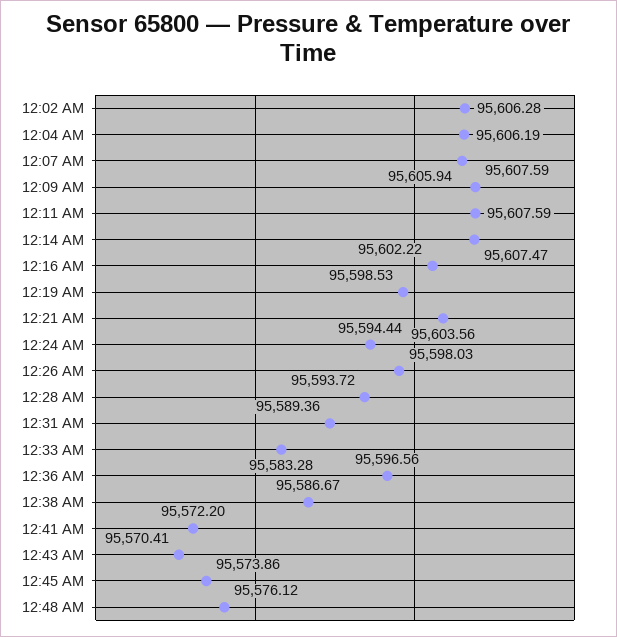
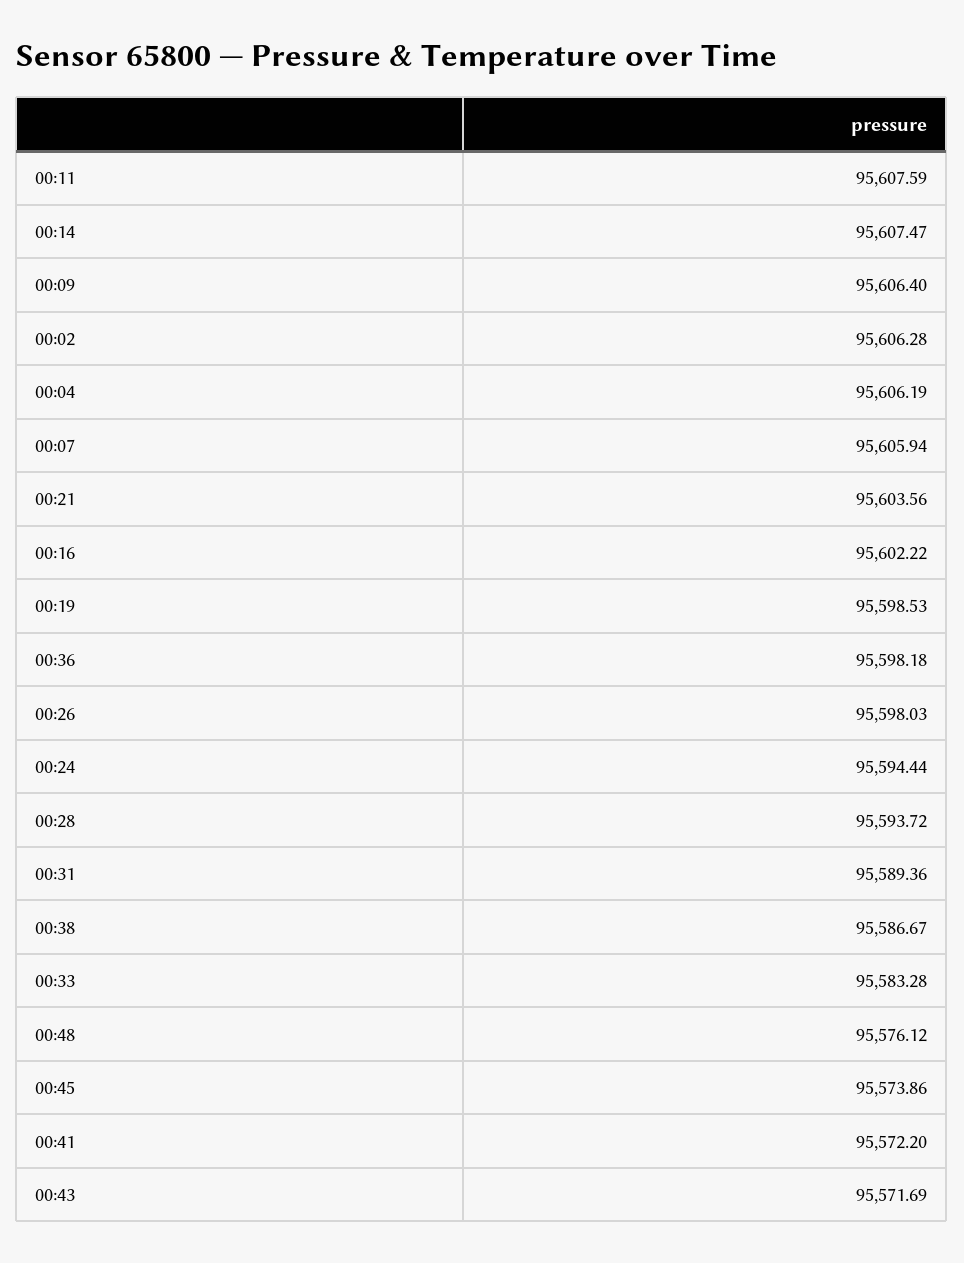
  {
    "12:02 AM": 95606.28,
    "12:04 AM": 95606.19,
    "12:07 AM": 95605.94,
-   "12:09 AM": 95607.59,
+   "12:09 AM": 95606.4,
    "12:11 AM": 95607.59,
    "12:14 AM": 95607.47,
    "12:16 AM": 95602.22,
    "12:19 AM": 95598.53,
    "12:21 AM": 95603.56,
    "12:24 AM": 95594.44,
    "12:26 AM": 95598.03,
    "12:28 AM": 95593.72,
    "12:31 AM": 95589.36,
    "12:33 AM": 95583.28,
-   "12:36 AM": 95596.56,
+   "12:36 AM": 95598.18,
    "12:38 AM": 95586.67,
    "12:41 AM": 95572.2,
-   "12:43 AM": 95570.41,
+   "12:43 AM": 95571.69,
    "12:45 AM": 95573.86,
    "12:48 AM": 95576.12
  }

